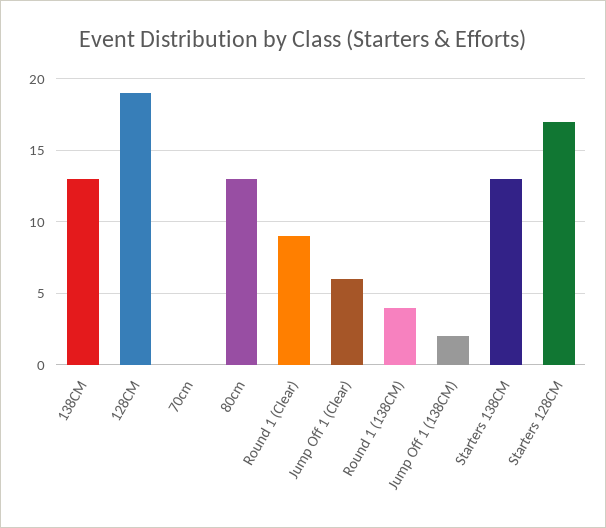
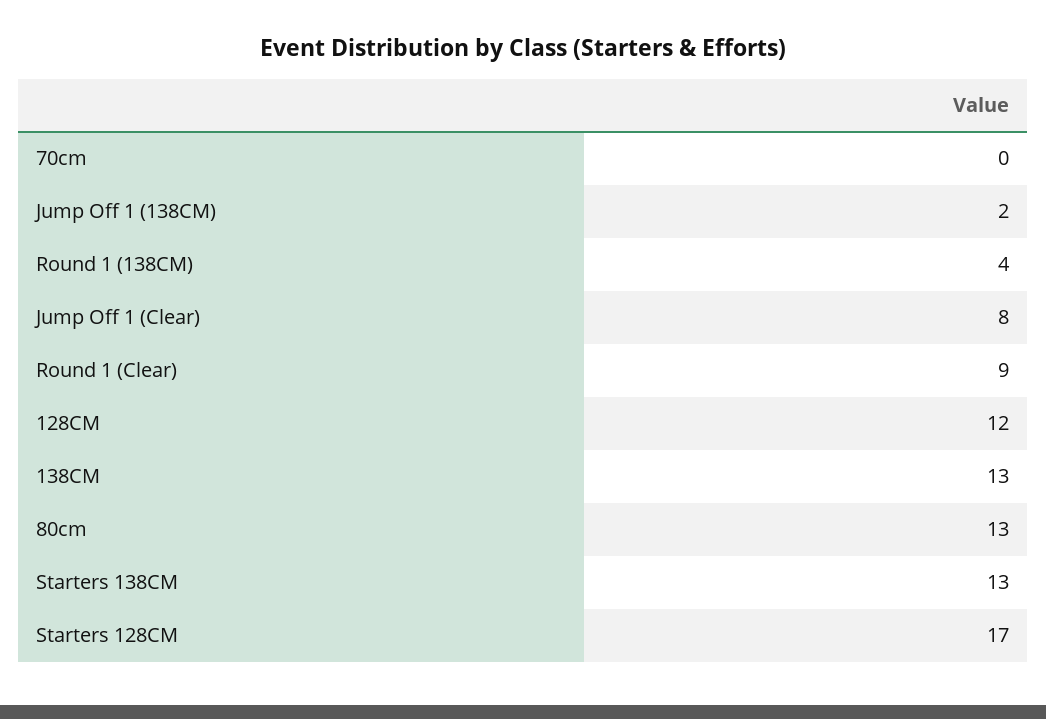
  {
    "138CM": 13,
-   "128CM": 19,
+   "128CM": 12,
    "70cm": 0,
    "80cm": 13,
    "Round 1 (Clear)": 9,
-   "Jump Off 1 (Clear)": 6,
+   "Jump Off 1 (Clear)": 8,
    "Round 1 (138CM)": 4,
    "Jump Off 1 (138CM)": 2,
    "Starters 138CM": 13,
    "Starters 128CM": 17
  }

